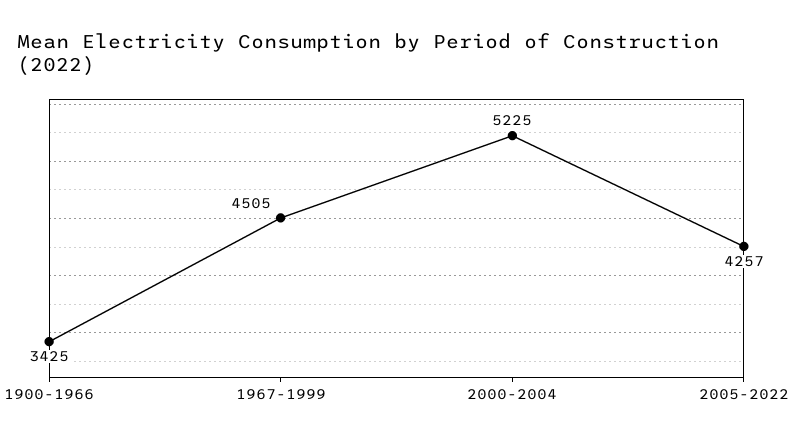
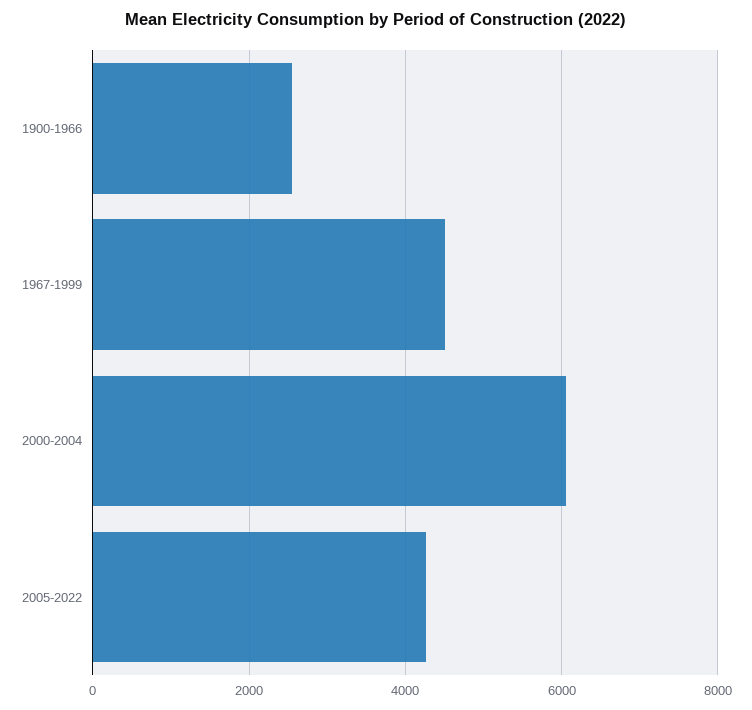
  {
-   "1900-1966": 3425,
+   "1900-1966": 2600,
    "1967-1999": 4505,
-   "2000-2004": 5225,
+   "2000-2004": 6000,
    "2005-2022": 4257
  }

